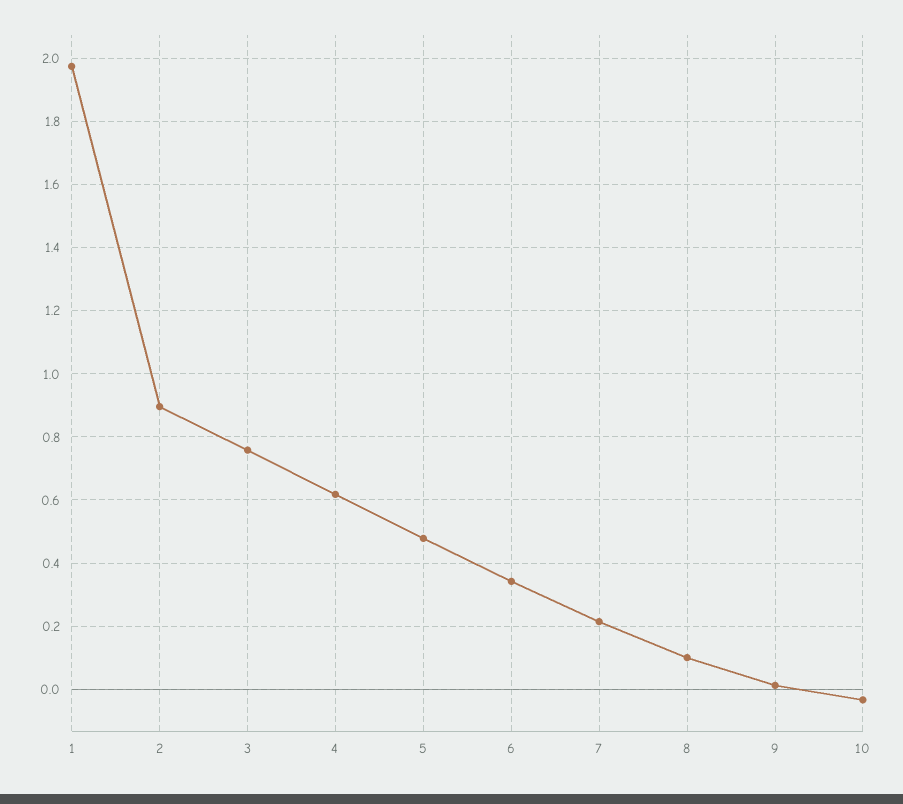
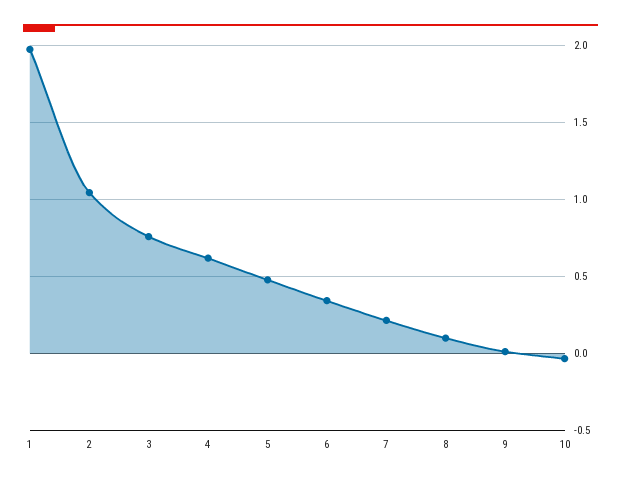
  {
    "1": 1.98,
-   "2": 0.9,
+   "2": 1.05,
    "3": 0.76,
    "4": 0.62,
    "5": 0.48,
    "6": 0.34,
    "7": 0.22,
    "8": 0.1,
    "9": 0.02,
    "10": -0.04
  }

